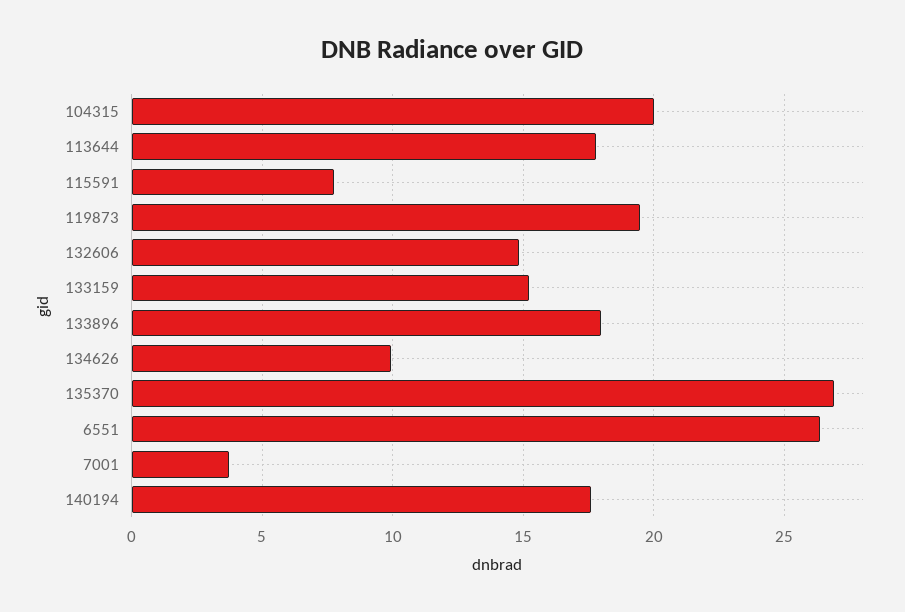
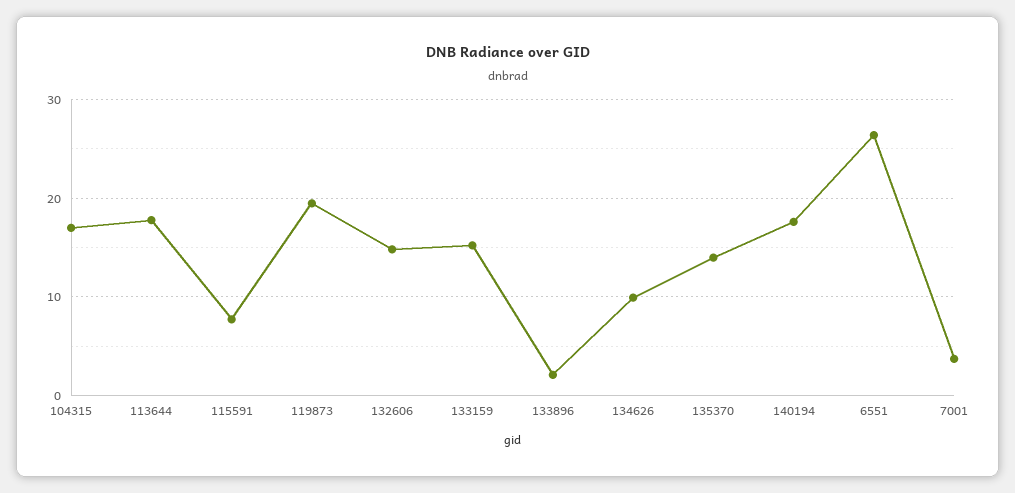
  {
-   "104315": 20,
+   "104315": 17,
    "113644": 18,
    "115591": 7.5,
    "119873": 19.5,
    "132606": 15,
    "133159": 15,
-   "133896": 18,
+   "133896": 2,
    "134626": 10,
-   "135370": 27,
+   "135370": 14,
    "6551": 26.5,
    "7001": 3.5,
    "140194": 17.5
  }

